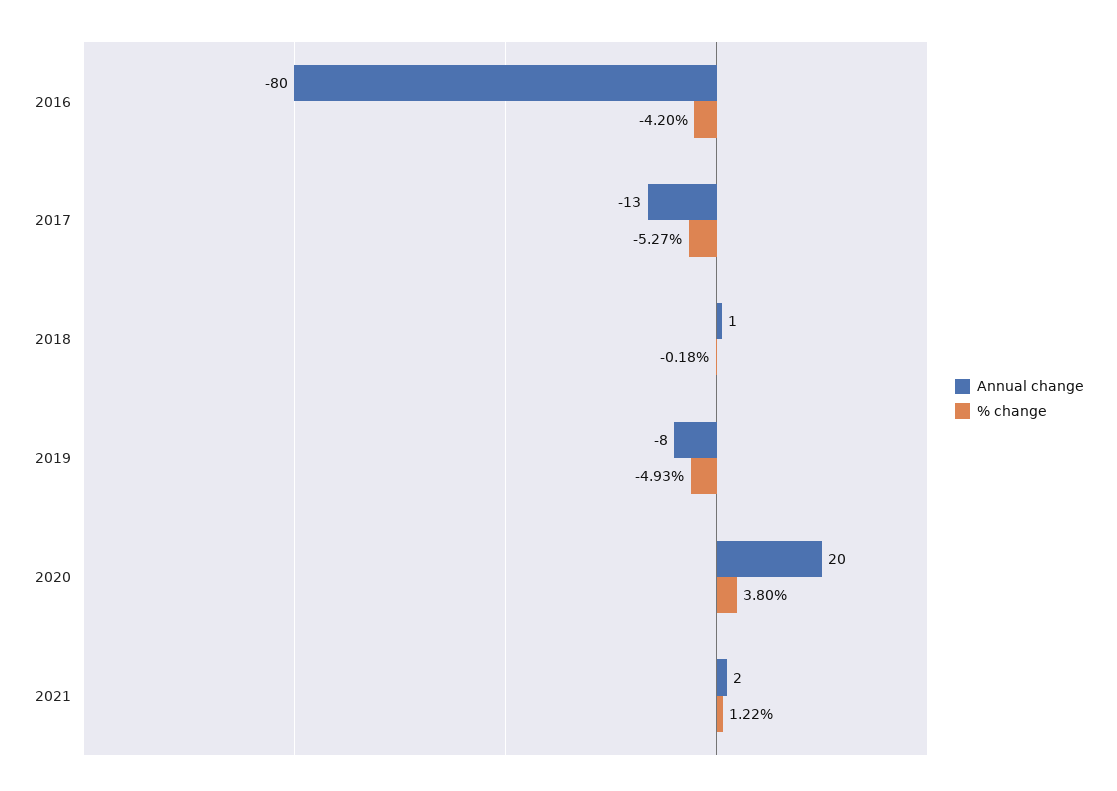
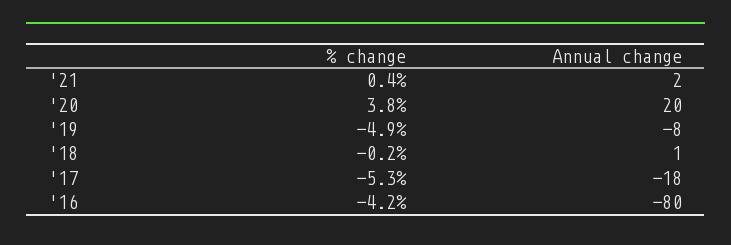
  {
    "Annual change": {
      "2016": -80,
-     "2017": -13,
+     "2017": -18,
      "2018": 1,
      "2019": -8,
      "2020": 20,
      "2021": 2
    },
    "% change": {
      "2016": -4.2,
      "2017": -5.27,
      "2018": -0.18,
      "2019": -4.93,
      "2020": 3.8,
-     "2021": 1.22
+     "2021": 0.4
    }
  }

